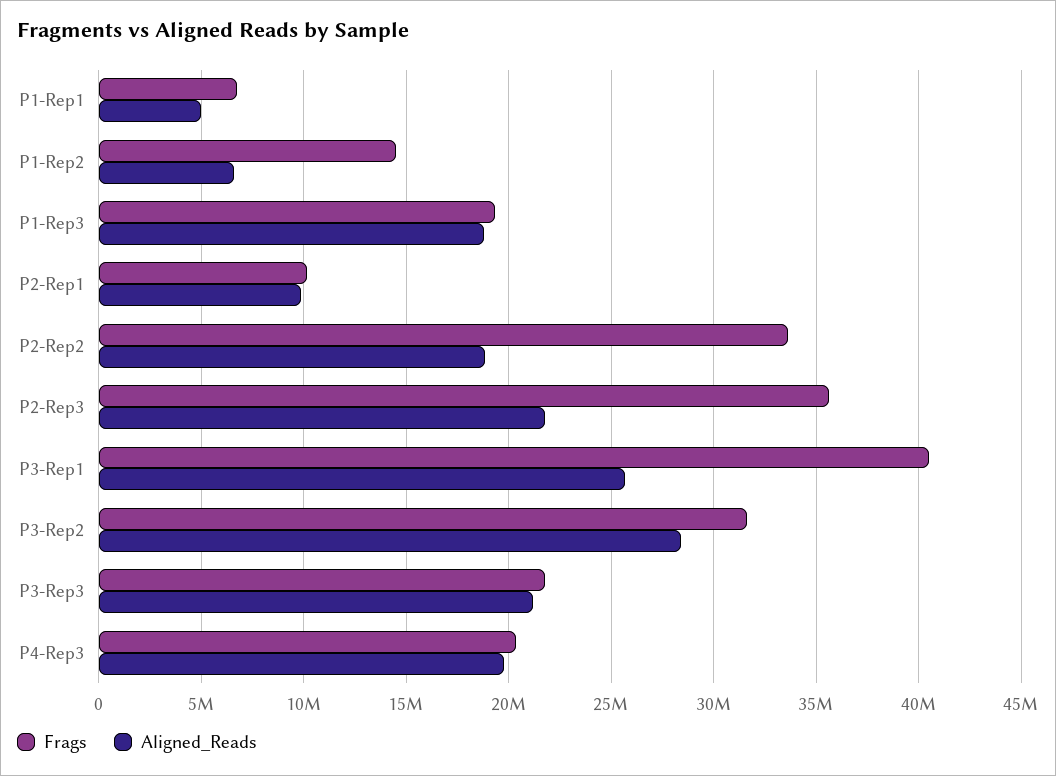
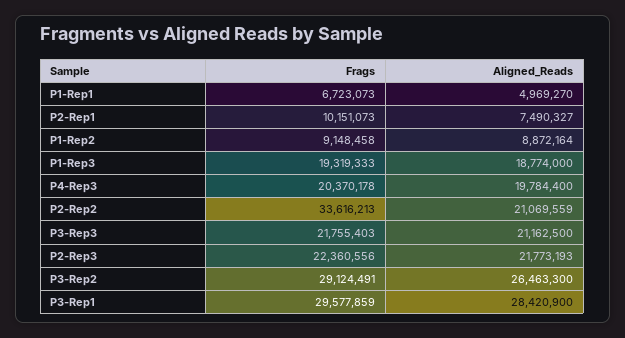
  {
    "Frags": {
      "P1-Rep1": 6723073,
-     "P1-Rep2": 14500000,
+     "P1-Rep2": 9148458,
      "P1-Rep3": 19319333,
      "P2-Rep1": 10151073,
      "P2-Rep2": 33616213,
-     "P2-Rep3": 35500000,
+     "P2-Rep3": 22360556,
-     "P3-Rep1": 40500000,
+     "P3-Rep1": 29577859,
-     "P3-Rep2": 31500000,
+     "P3-Rep2": 29124491,
      "P3-Rep3": 21755403,
      "P4-Rep3": 20370178
    },
    "Aligned_Reads": {
      "P1-Rep1": 4969270,
-     "P1-Rep2": 6500000,
+     "P1-Rep2": 8872164,
      "P1-Rep3": 18774000,
-     "P2-Rep1": 10000000,
+     "P2-Rep1": 7490327,
-     "P2-Rep2": 19000000,
+     "P2-Rep2": 21069559,
      "P2-Rep3": 21773193,
-     "P3-Rep1": 25500000,
+     "P3-Rep1": 28420900,
-     "P3-Rep2": 28500000,
+     "P3-Rep2": 26463300,
      "P3-Rep3": 21162500,
      "P4-Rep3": 19784400
    }
  }

